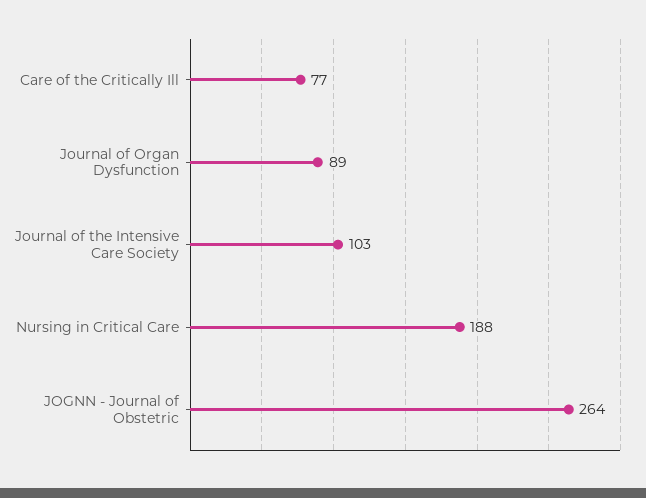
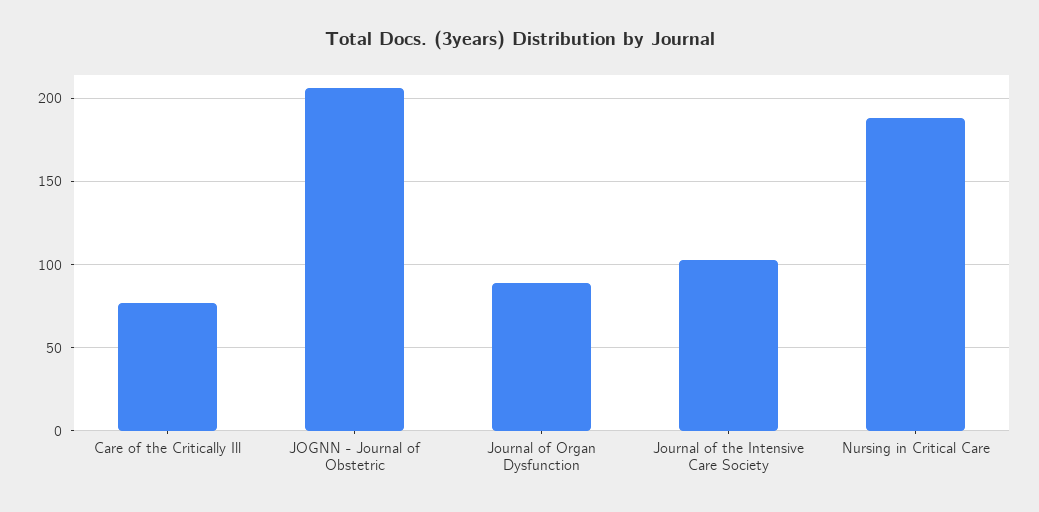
  {
    "Care of the Critically Ill": 77,
    "Journal of Organ Dysfunction": 89,
    "Journal of the Intensive Care Society": 103,
    "Nursing in Critical Care": 188,
-   "JOGNN - Journal of Obstetric": 264
+   "JOGNN - Journal of Obstetric": 205
  }

